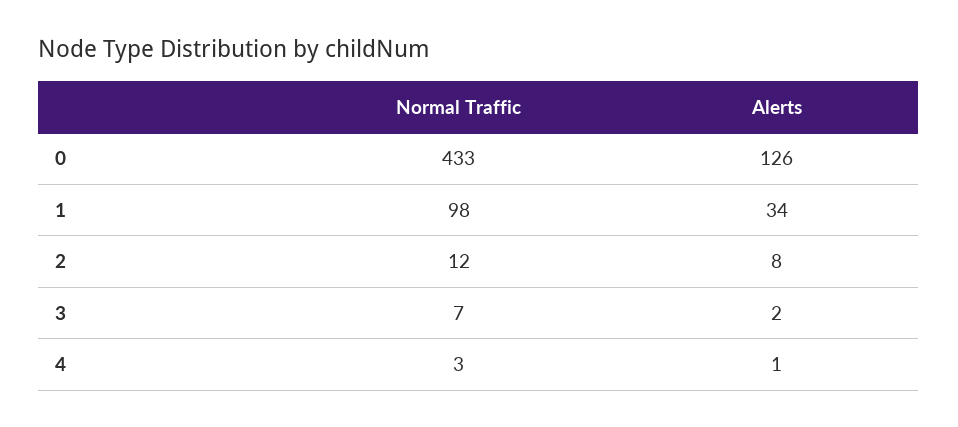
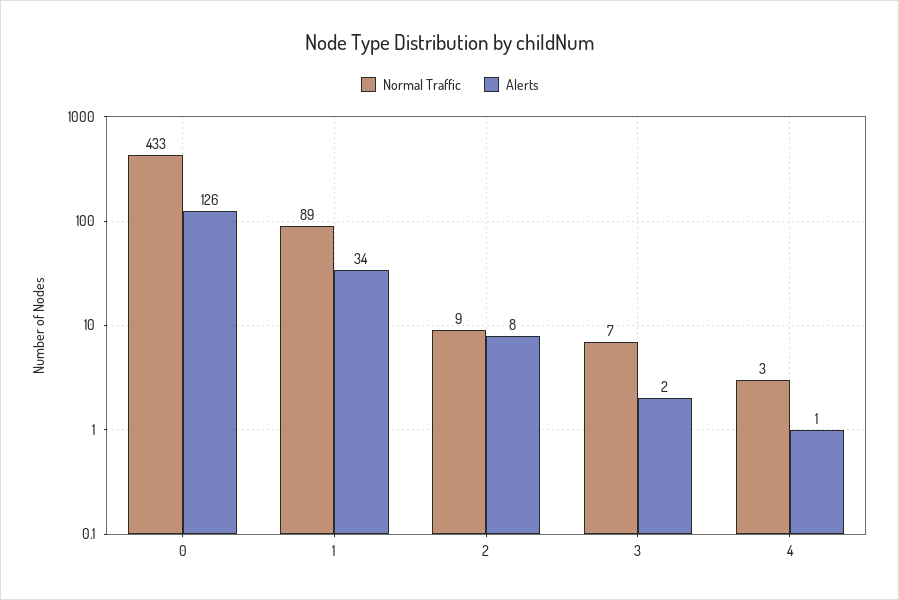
  {
    "Normal Traffic": {
      "0": 433,
-     "1": 98,
+     "1": 89,
-     "2": 12,
+     "2": 9,
      "3": 7,
      "4": 3
    },
    "Alerts": {
      "0": 126,
      "1": 34,
      "2": 8,
      "3": 2,
      "4": 1
    }
  }

